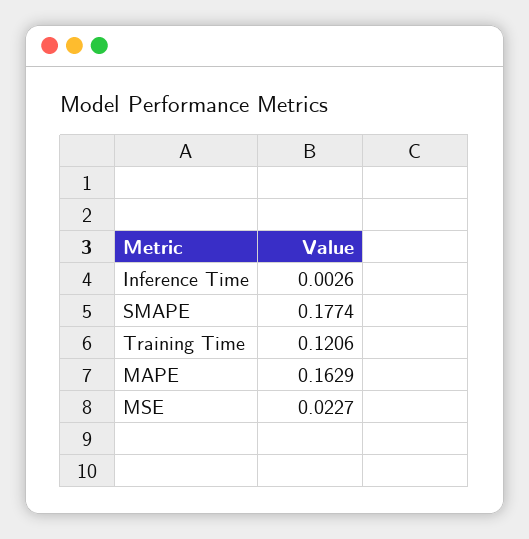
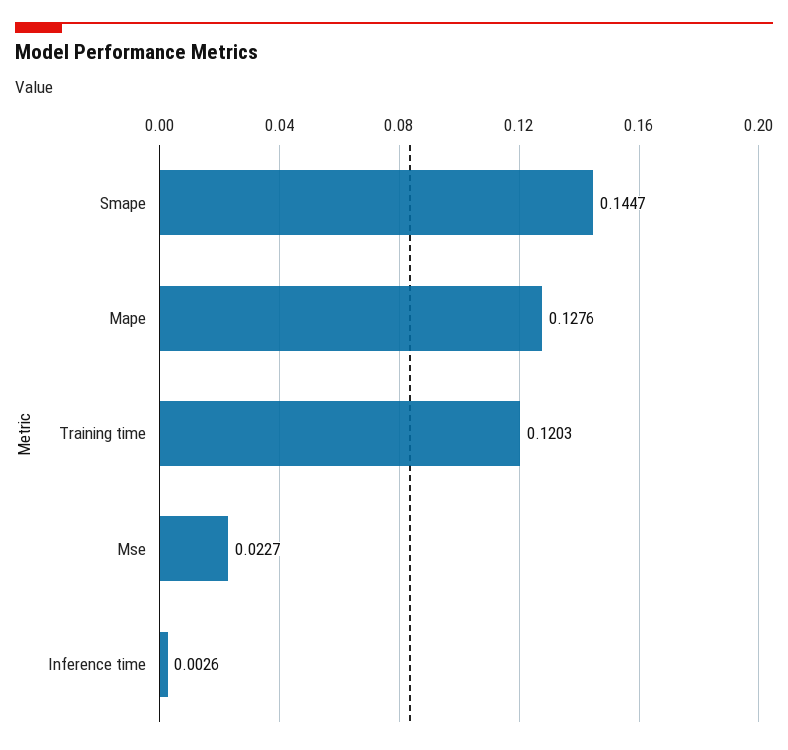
  {
    "Inference Time": 0.0026,
-   "SMAPE": 0.1774,
+   "SMAPE": 0.1447,
-   "Training Time": 0.1206,
+   "Training Time": 0.1203,
-   "MAPE": 0.1629,
+   "MAPE": 0.1276,
    "MSE": 0.0227
  }

